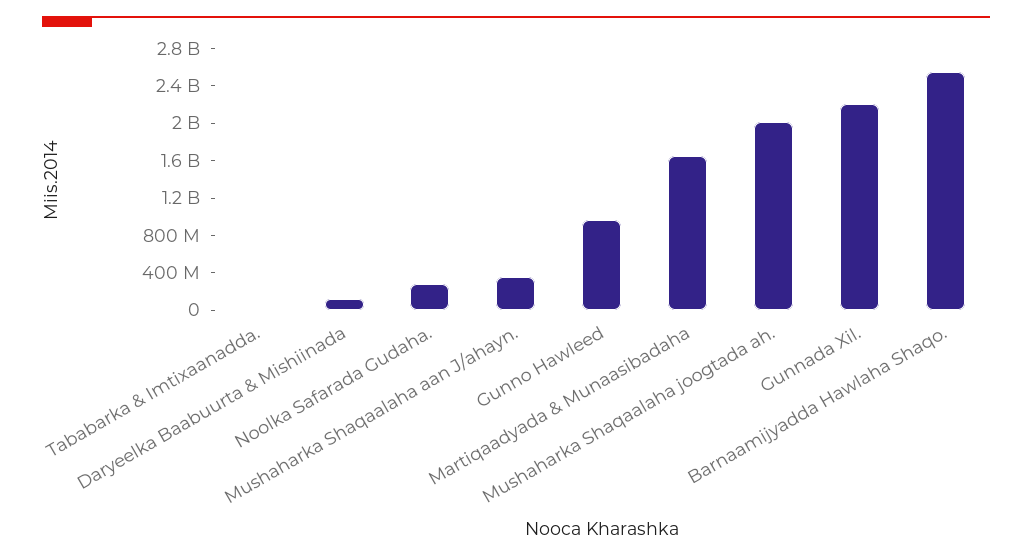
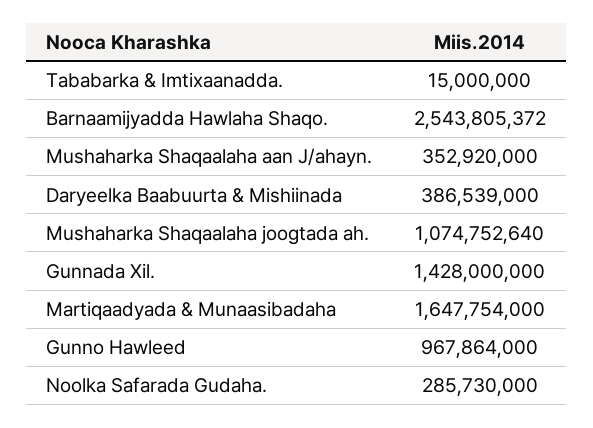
  {
    "Tababarka & Imtixaanadda.": 15000000,
-   "Daryeelka Baabuurta & Mishiinada": 100000000,
+   "Daryeelka Baabuurta & Mishiinada": 386539000,
    "Noolka Safarada Gudaha.": 285730000,
    "Mushaharka Shaqaalaha aan J/ahayn.": 352920000,
    "Gunno Hawleed": 967864000,
    "Martiqaadyada & Munaasibadaha": 1647754000,
-   "Mushaharka Shaqaalaha joogtada ah.": 2000000000,
+   "Mushaharka Shaqaalaha joogtada ah.": 1074752640,
-   "Gunnada Xil.": 2200000000,
+   "Gunnada Xil.": 1428000000,
    "Barnaamijyadda Hawlaha Shaqo.": 2543805372
  }

